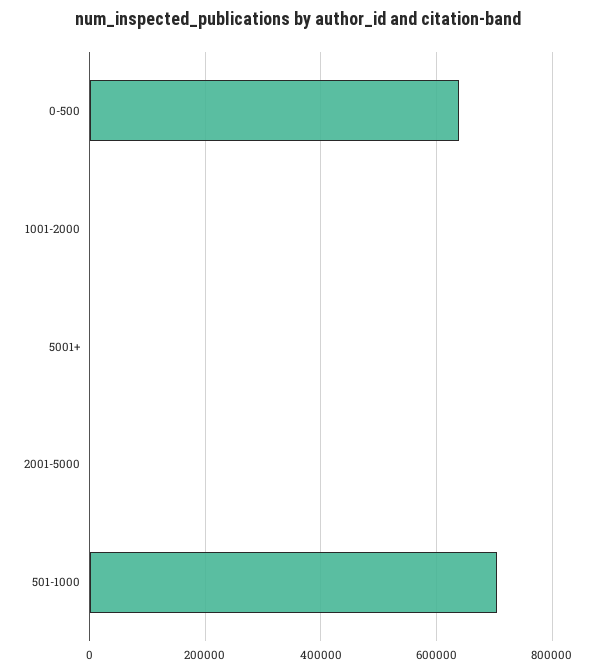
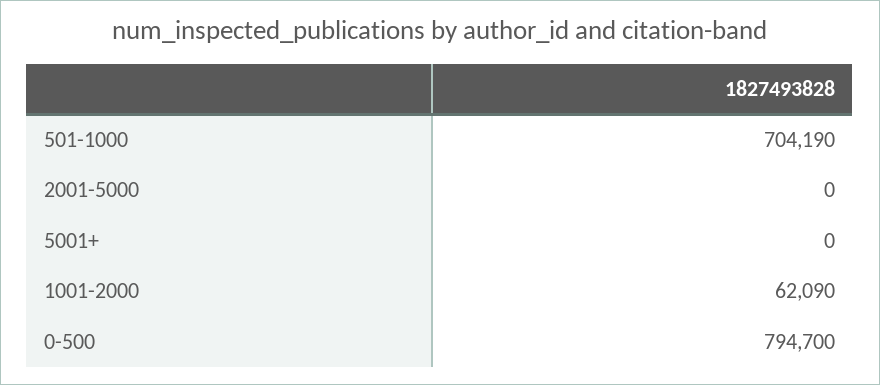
  {
-   "0-500": 640000,
+   "0-500": 794700,
-   "1001-2000": 0,
+   "1001-2000": 62090,
    "5001+": 0,
    "2001-5000": 0,
    "501-1000": 704190
  }

